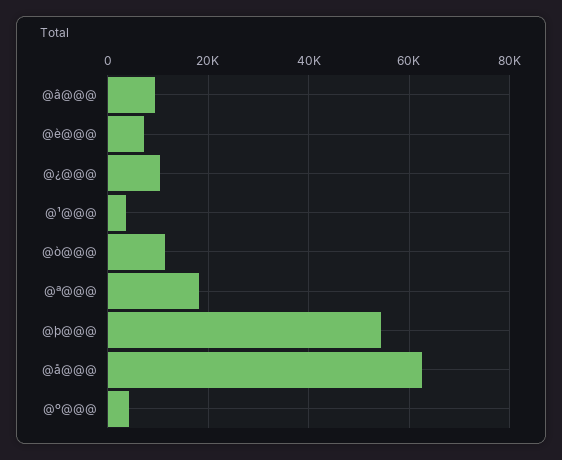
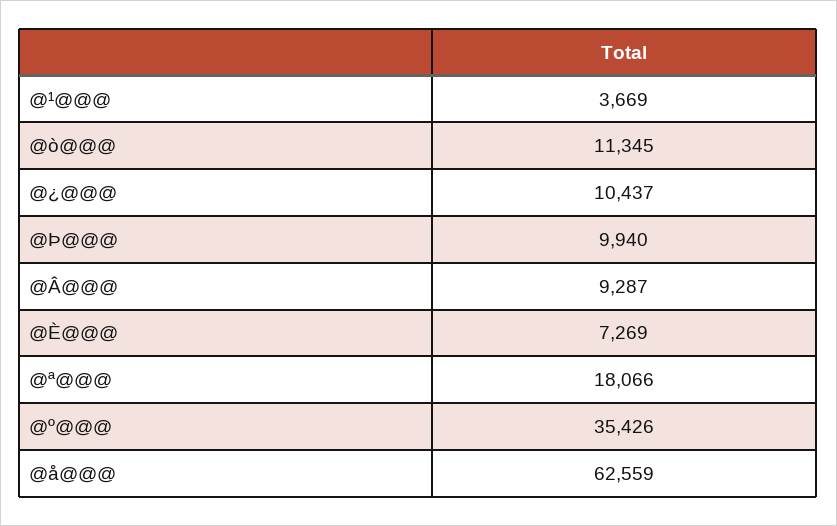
  {
    "@â@@@": 9287,
    "@è@@@": 7269,
    "@¿@@@": 10437,
    "@¹@@@": 3669,
    "@ò@@@": 11345,
    "@ª@@@": 18066,
-   "@þ@@@": 54000,
+   "@þ@@@": 9940,
    "@å@@@": 62559,
-   "@º@@@": 4000
+   "@º@@@": 35426
  }

